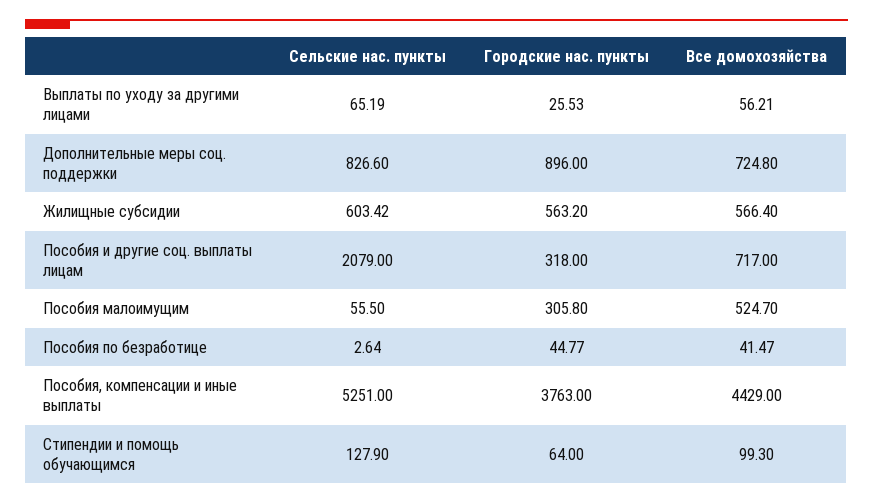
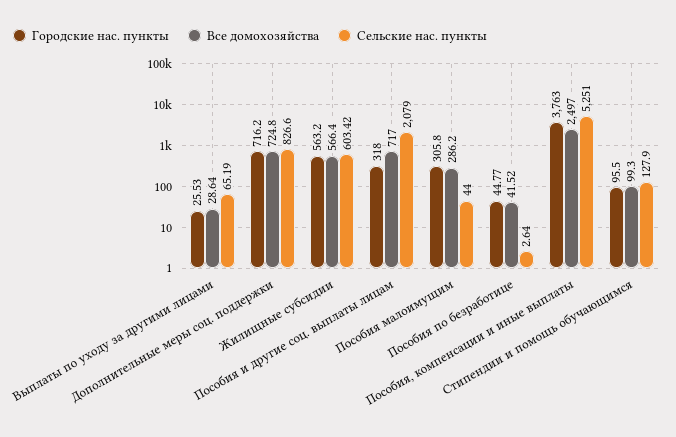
  {
    "Сельские нас. пункты": {
      "Выплаты по уходу за другими лицами": 65.19,
      "Дополнительные меры соц. поддержки": 826.6,
      "Жилищные субсидии": 603.42,
      "Пособия и другие соц. выплаты лицам": 2079,
-     "Пособия малоимущим": 55.5,
+     "Пособия малоимущим": 44,
      "Пособия по безработице": 2.64,
      "Пособия, компенсации и иные выплаты": 5251,
      "Стипендии и помощь обучающимся": 127.9
    },
    "Городские нас. пункты": {
      "Выплаты по уходу за другими лицами": 25.53,
-     "Дополнительные меры соц. поддержки": 896,
+     "Дополнительные меры соц. поддержки": 716.2,
      "Жилищные субсидии": 563.2,
      "Пособия и другие соц. выплаты лицам": 318,
      "Пособия малоимущим": 305.8,
      "Пособия по безработице": 44.77,
      "Пособия, компенсации и иные выплаты": 3763,
-     "Стипендии и помощь обучающимся": 64
+     "Стипендии и помощь обучающимся": 95.5
    },
    "Все домохозяйства": {
-     "Выплаты по уходу за другими лицами": 56.21,
+     "Выплаты по уходу за другими лицами": 28.64,
      "Дополнительные меры соц. поддержки": 724.8,
      "Жилищные субсидии": 566.4,
      "Пособия и другие соц. выплаты лицам": 717,
-     "Пособия малоимущим": 524.7,
+     "Пособия малоимущим": 286.2,
-     "Пособия по безработице": 41.47,
+     "Пособия по безработице": 41.52,
-     "Пособия, компенсации и иные выплаты": 4429,
+     "Пособия, компенсации и иные выплаты": 2497,
      "Стипендии и помощь обучающимся": 99.3
    }
  }

